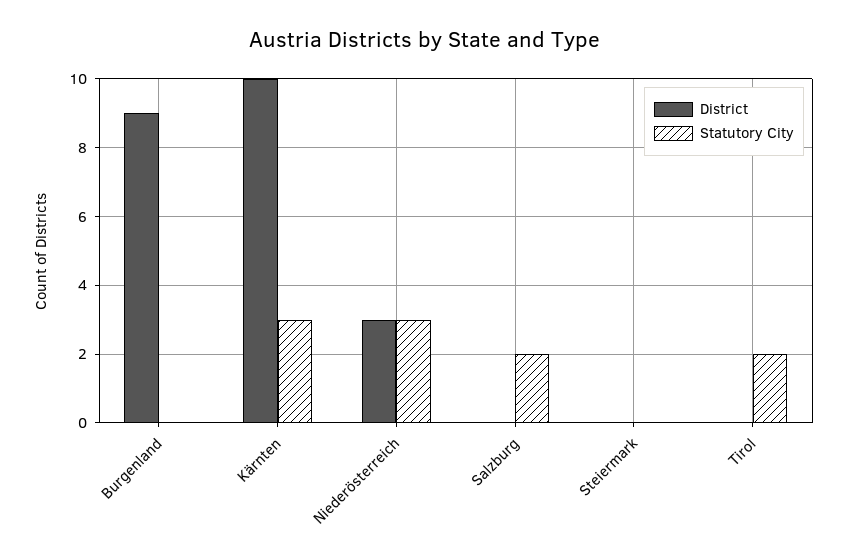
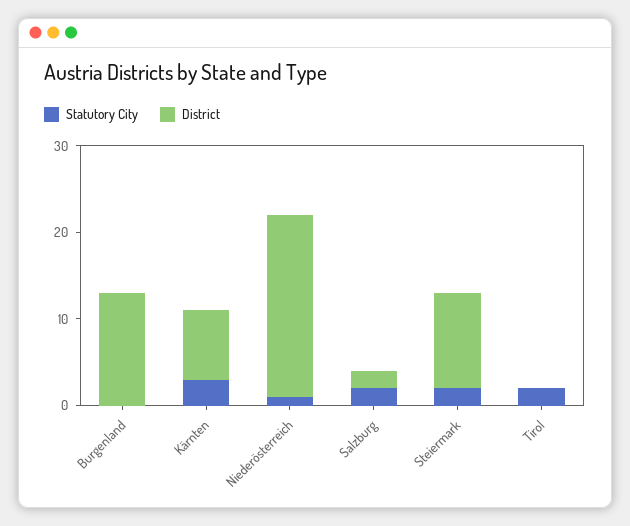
  {
    "District": {
-     "Burgenland": 9,
+     "Burgenland": 13,
-     "Kärnten": 10,
+     "Kärnten": 8,
-     "Niederösterreich": 3,
+     "Niederösterreich": 21,
-     "Salzburg": 0,
+     "Salzburg": 2,
-     "Steiermark": 0,
+     "Steiermark": 11,
      "Tirol": 0
    },
    "Statutory City": {
      "Burgenland": 0,
      "Kärnten": 3,
-     "Niederösterreich": 3,
+     "Niederösterreich": 1,
      "Salzburg": 2,
-     "Steiermark": 0,
+     "Steiermark": 2,
      "Tirol": 2
    }
  }

